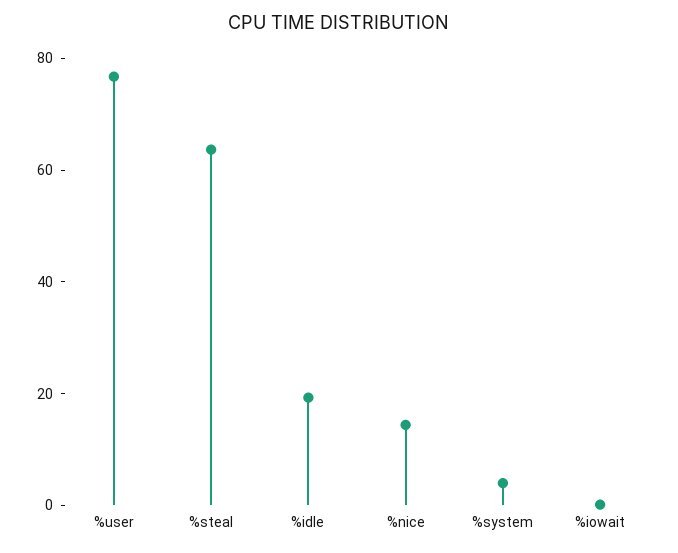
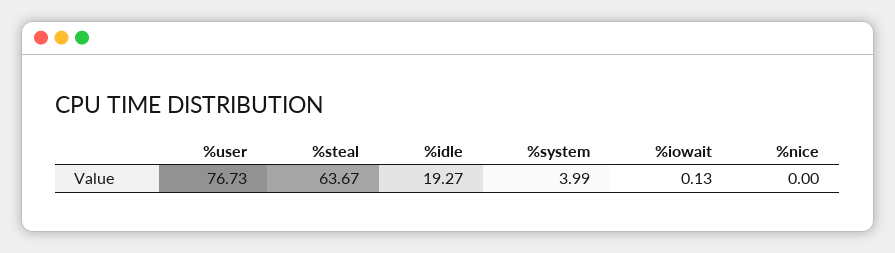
  {
    "%user": 76.73,
    "%steal": 63.67,
    "%idle": 19.27,
-   "%nice": 15,
+   "%nice": 0,
    "%system": 3.99,
    "%iowait": 0.13
  }

